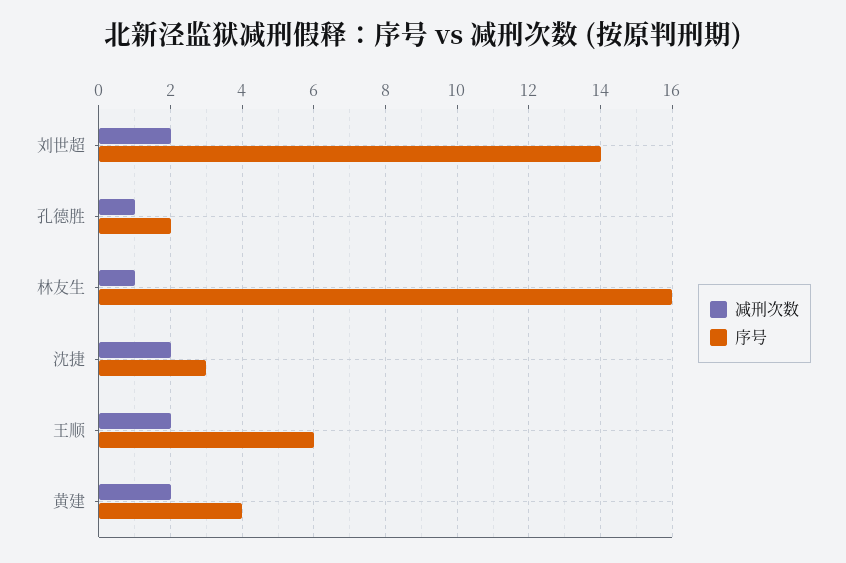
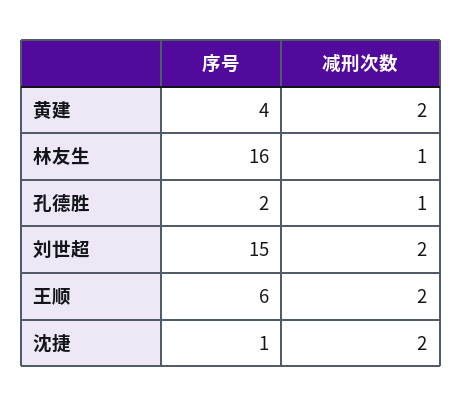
  {
    "减刑次数": {
      "刘世超": 2,
      "孔德胜": 1,
      "林友生": 1,
      "沈捷": 2,
      "王顺": 2,
      "黄建": 2
    },
    "序号": {
-     "刘世超": 14,
+     "刘世超": 15,
      "孔德胜": 2,
      "林友生": 16,
-     "沈捷": 3,
+     "沈捷": 1,
      "王顺": 6,
      "黄建": 4
    }
  }

